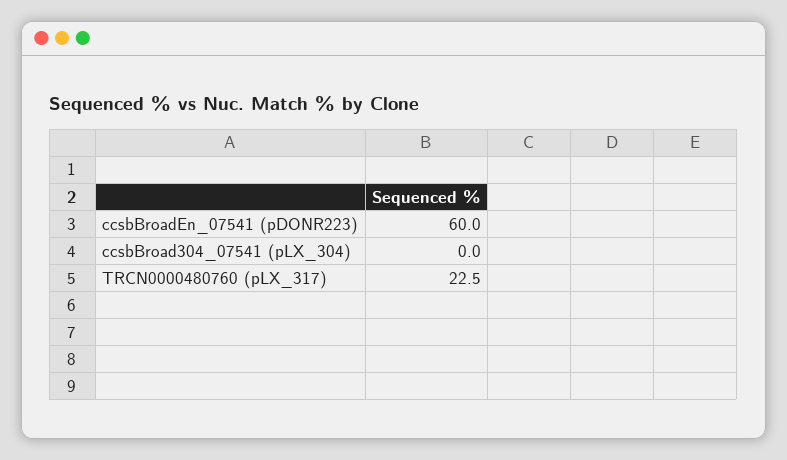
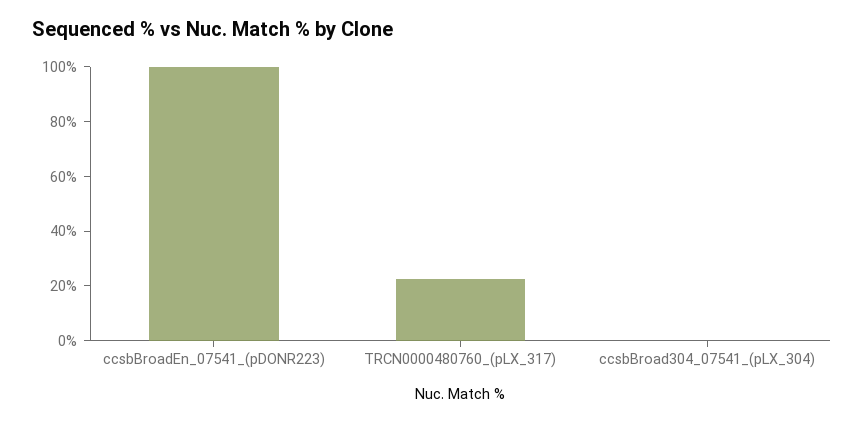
  {
-   "ccsbBroadEn_07541 (pDONR223)": 60,
+   "ccsbBroadEn_07541 (pDONR223)": 100,
    "ccsbBroad304_07541 (pLX_304)": 0,
    "TRCN0000480760 (pLX_317)": 22.5
  }

